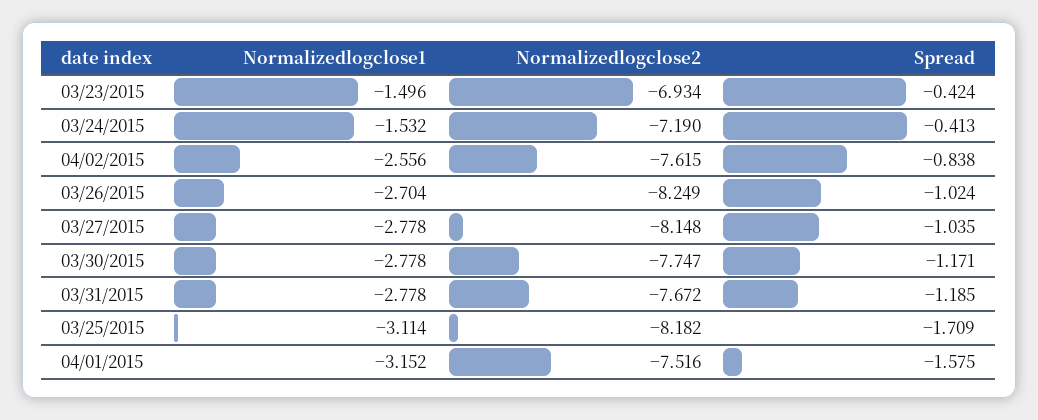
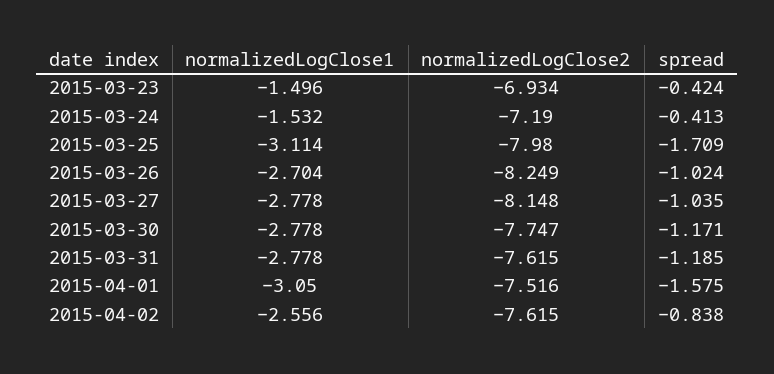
  {
    "Normalizedlogclose1": {
      "03/23/2015": -1.496,
      "03/24/2015": -1.532,
      "04/02/2015": -2.556,
      "03/26/2015": -2.704,
      "03/27/2015": -2.778,
      "03/30/2015": -2.778,
      "03/31/2015": -2.778,
      "03/25/2015": -3.114,
-     "04/01/2015": -3.152
+     "04/01/2015": -3.05
    },
    "Normalizedlogclose2": {
      "03/23/2015": -6.934,
      "03/24/2015": -7.19,
      "04/02/2015": -7.615,
      "03/26/2015": -8.249,
      "03/27/2015": -8.148,
      "03/30/2015": -7.747,
-     "03/31/2015": -7.672,
+     "03/31/2015": -7.615,
-     "03/25/2015": -8.182,
+     "03/25/2015": -7.98,
      "04/01/2015": -7.516
    },
    "Spread": {
      "03/23/2015": -0.424,
      "03/24/2015": -0.413,
      "04/02/2015": -0.838,
      "03/26/2015": -1.024,
      "03/27/2015": -1.035,
      "03/30/2015": -1.171,
      "03/31/2015": -1.185,
      "03/25/2015": -1.709,
      "04/01/2015": -1.575
    }
  }

